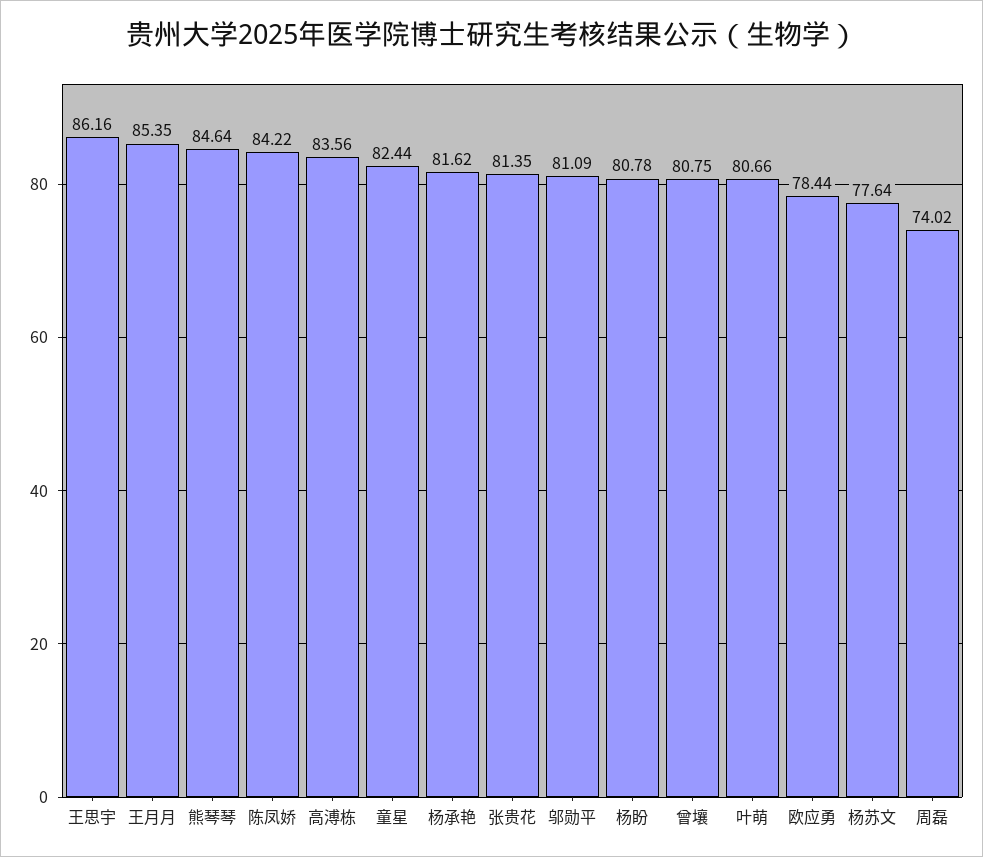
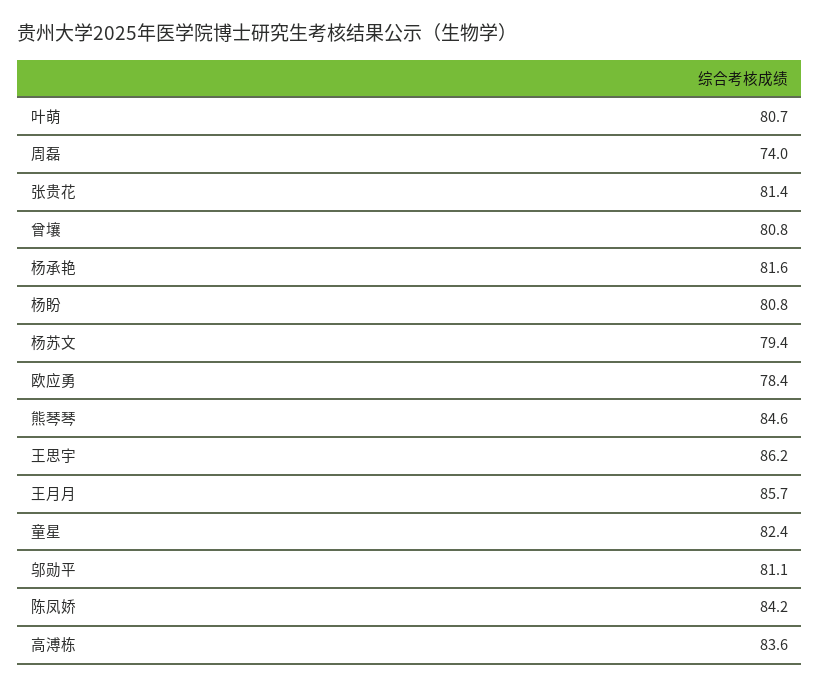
  {
    "王思宇": 86.16,
-   "王月月": 85.35,
+   "王月月": 85.7,
    "熊琴琴": 84.64,
    "陈凤娇": 84.22,
    "高溥栋": 83.56,
    "童星": 82.44,
    "杨承艳": 81.62,
    "张贵花": 81.35,
    "邬勋平": 81.09,
    "杨盼": 80.78,
    "曾壤": 80.75,
    "叶萌": 80.66,
    "欧应勇": 78.44,
-   "杨苏文": 77.64,
+   "杨苏文": 79.4,
    "周磊": 74.02
  }

